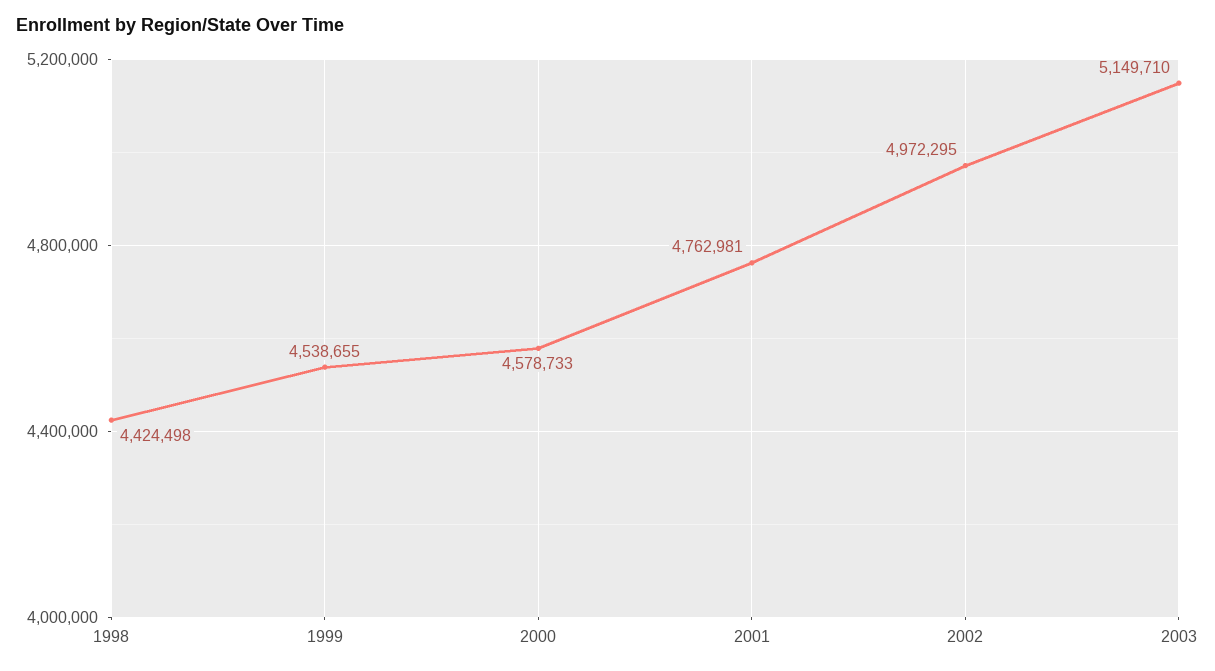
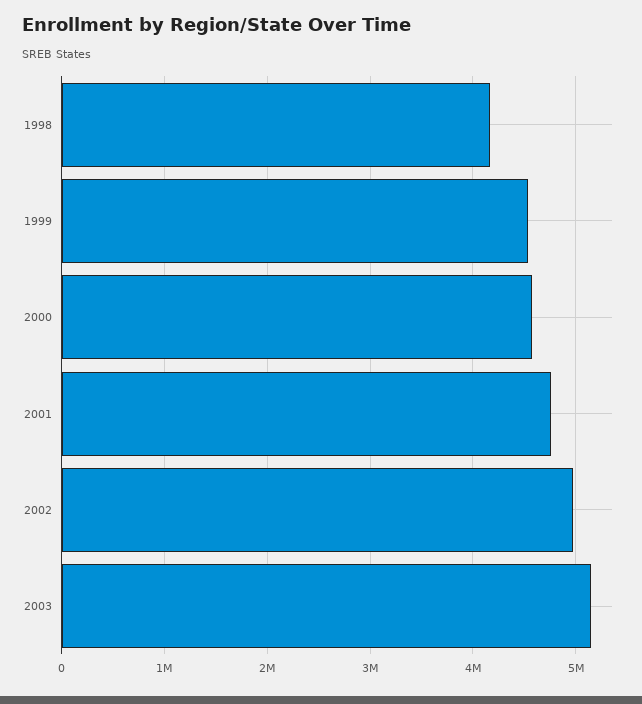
  {
-   "1998": 4424498,
+   "1998": 4200000,
    "1999": 4538655,
    "2000": 4578733,
    "2001": 4762981,
    "2002": 4972295,
    "2003": 5149710
  }

